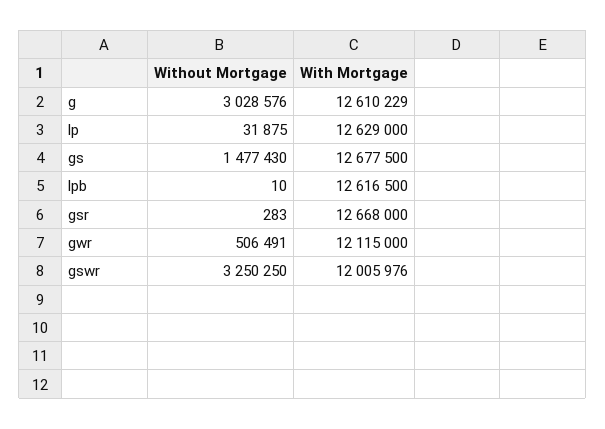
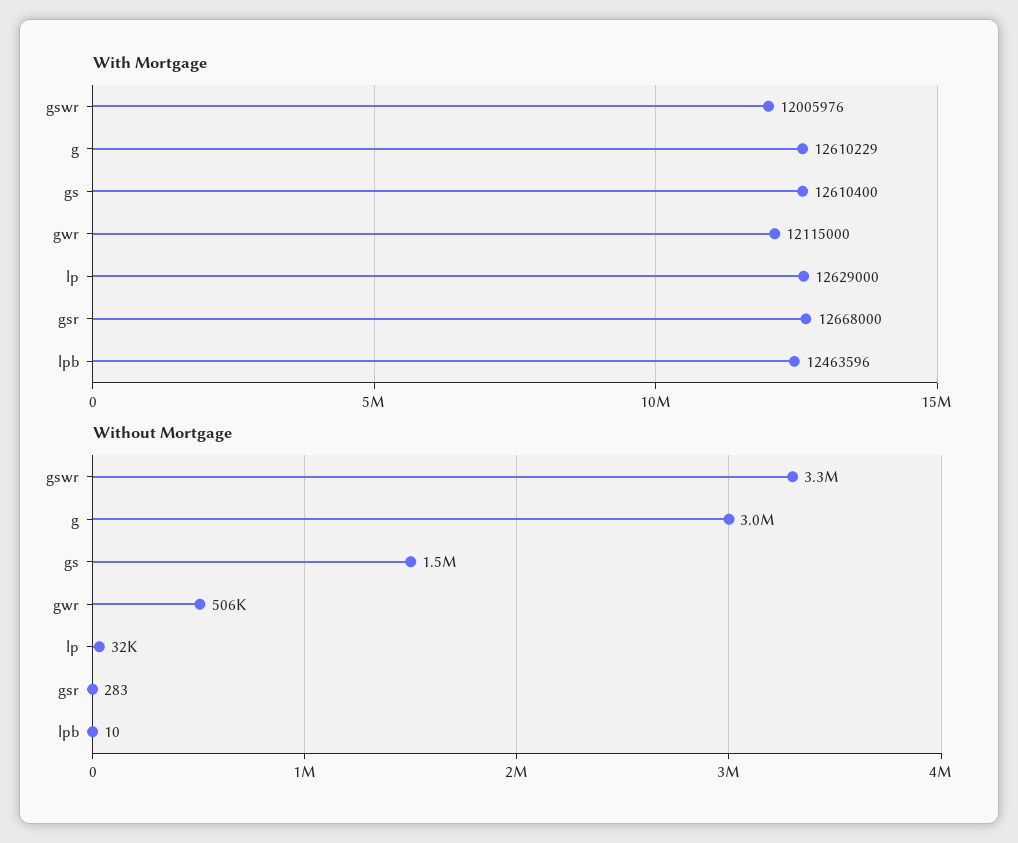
  {
    "Without Mortgage": {
      "g": 3028576,
      "lp": 31875,
      "gs": 1477430,
      "lpb": 10,
      "gsr": 283,
      "gwr": 506491,
      "gswr": 3250250
    },
    "With Mortgage": {
      "g": 12610229,
      "lp": 12629000,
-     "gs": 12677500,
+     "gs": 12610400,
-     "lpb": 12616500,
+     "lpb": 12463596,
      "gsr": 12668000,
      "gwr": 12115000,
      "gswr": 12005976
    }
  }

